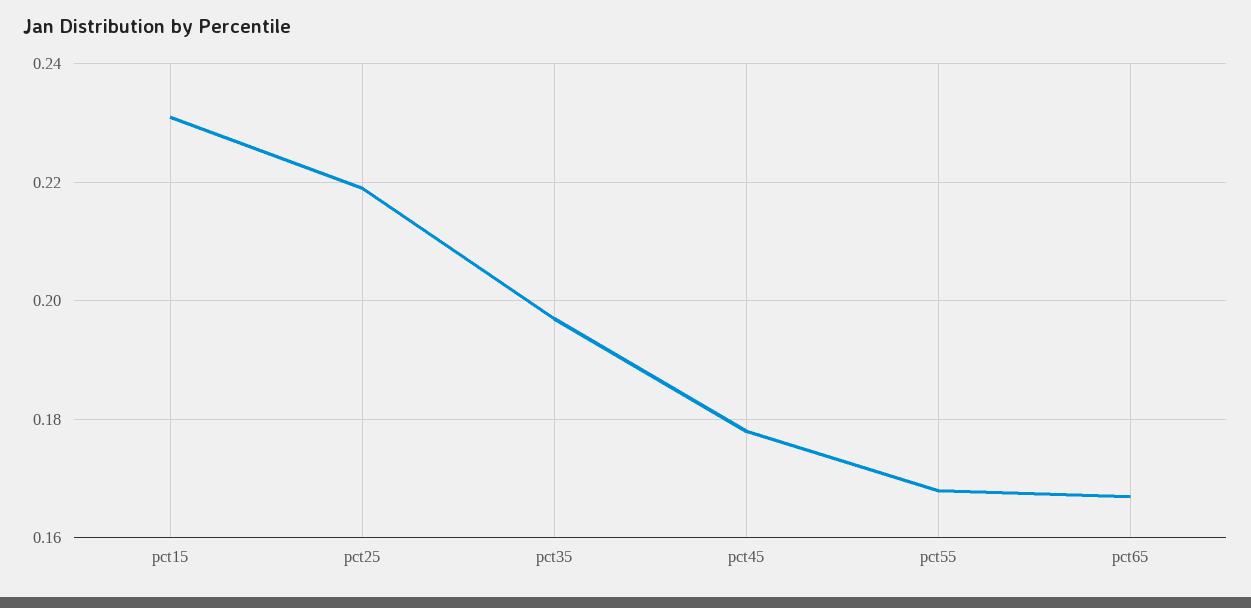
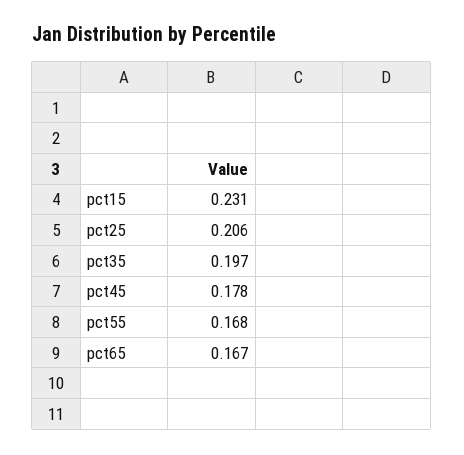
  {
    "pct15": 0.231,
-   "pct25": 0.22,
+   "pct25": 0.206,
    "pct35": 0.197,
    "pct45": 0.178,
    "pct55": 0.168,
    "pct65": 0.167
  }

